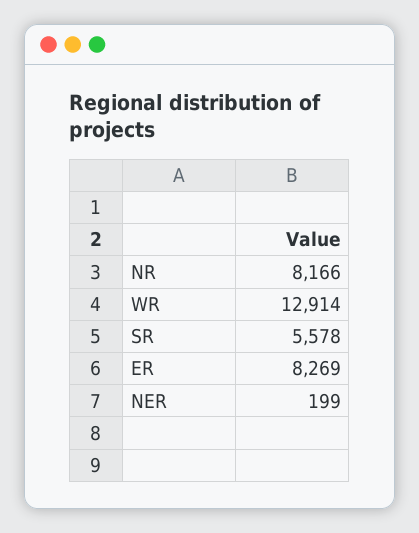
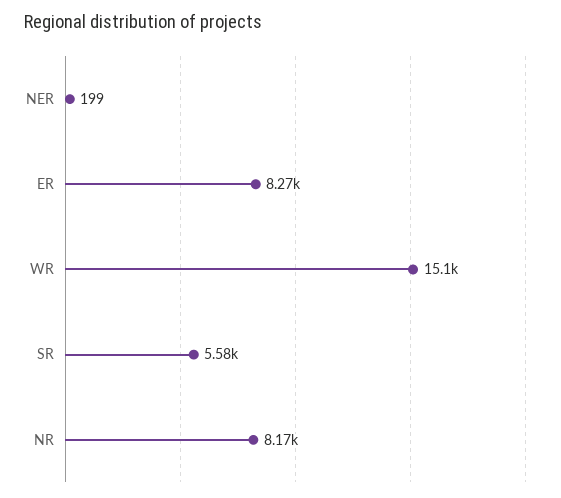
  {
    "NR": 8166,
-   "WR": 12914,
+   "WR": 15100,
    "SR": 5578,
    "ER": 8269,
    "NER": 199
  }

